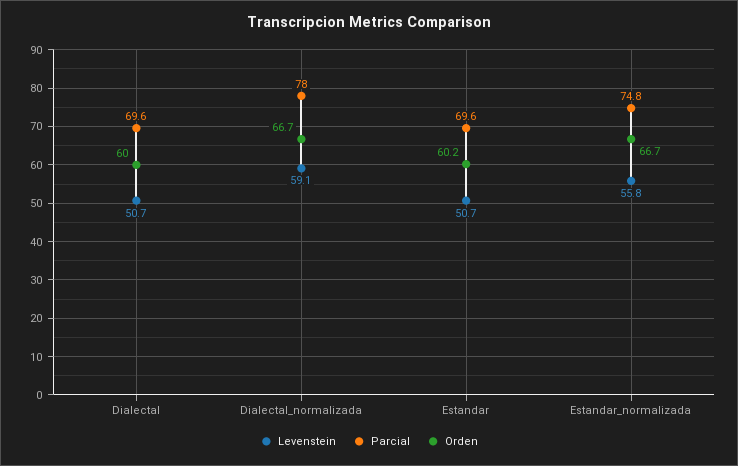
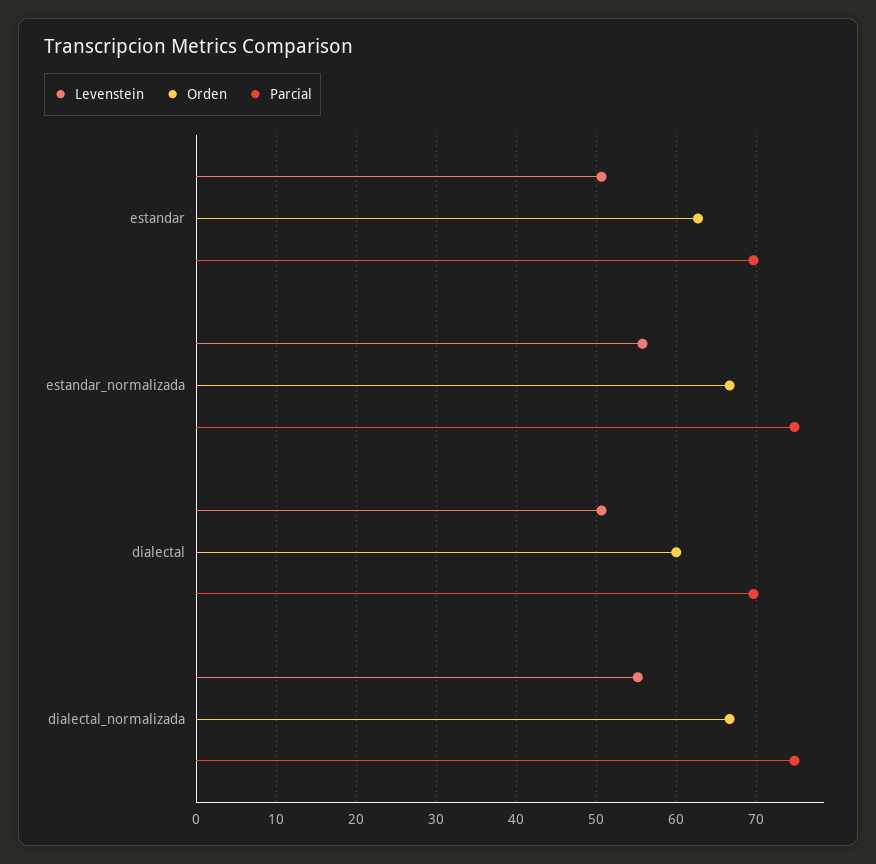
  {
    "Levenstein": {
      "Dialectal": 50.7,
-     "Dialectal_normalizada": 59.1,
+     "Dialectal_normalizada": 55,
      "Estandar": 50.7,
      "Estandar_normalizada": 55.8
    },
    "Parcial": {
      "Dialectal": 69.6,
-     "Dialectal_normalizada": 78,
+     "Dialectal_normalizada": 75,
      "Estandar": 69.6,
      "Estandar_normalizada": 74.8
    },
    "Orden": {
      "Dialectal": 60,
      "Dialectal_normalizada": 66.7,
-     "Estandar": 60.2,
+     "Estandar": 63,
      "Estandar_normalizada": 66.7
    }
  }

